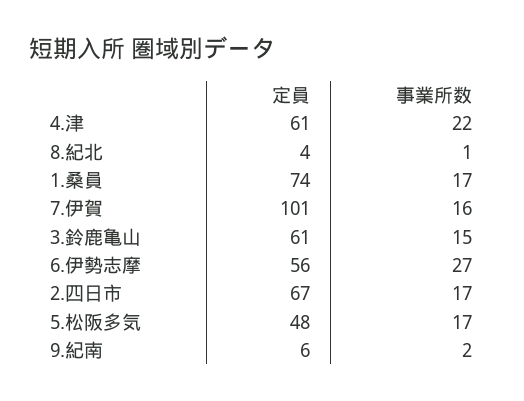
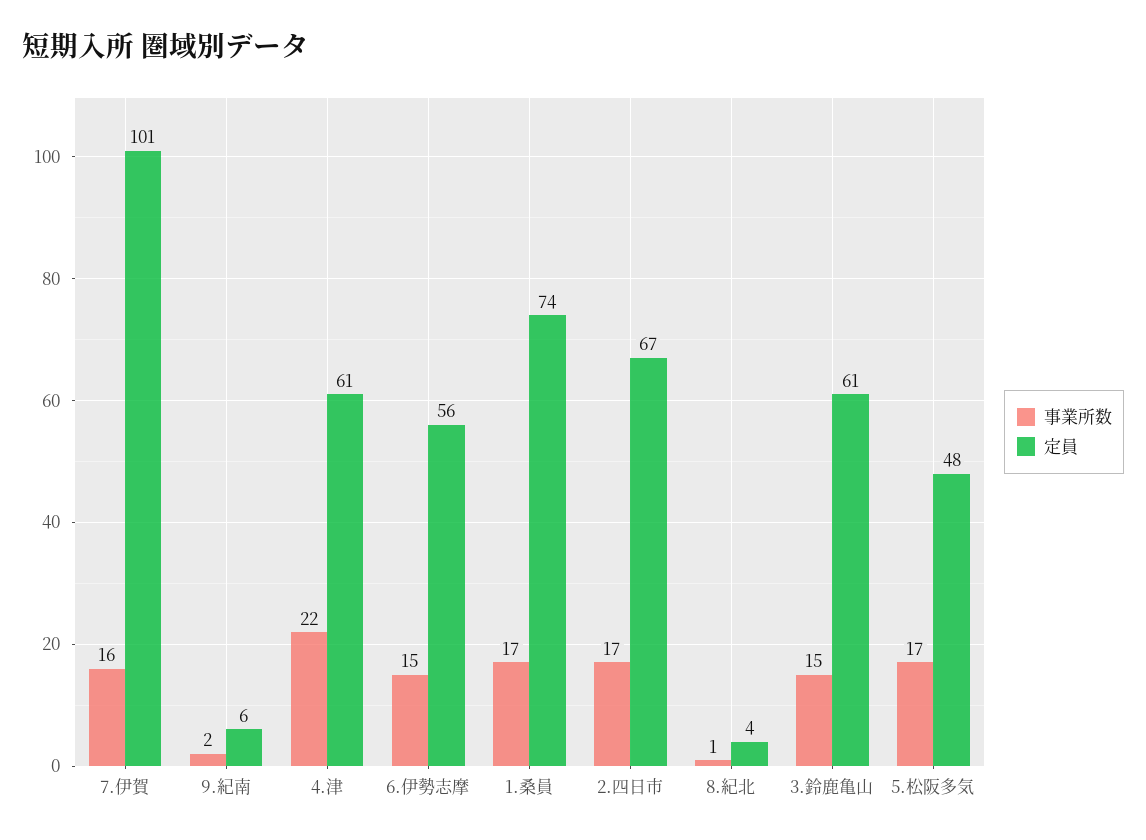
  {
    "定員": {
      "4.津": 61,
      "8.紀北": 4,
      "1.桑員": 74,
      "7.伊賀": 101,
      "3.鈴鹿亀山": 61,
      "6.伊勢志摩": 56,
      "2.四日市": 67,
      "5.松阪多気": 48,
      "9.紀南": 6
    },
    "事業所数": {
      "4.津": 22,
      "8.紀北": 1,
      "1.桑員": 17,
      "7.伊賀": 16,
      "3.鈴鹿亀山": 15,
-     "6.伊勢志摩": 27,
+     "6.伊勢志摩": 15,
      "2.四日市": 17,
      "5.松阪多気": 17,
      "9.紀南": 2
    }
  }

